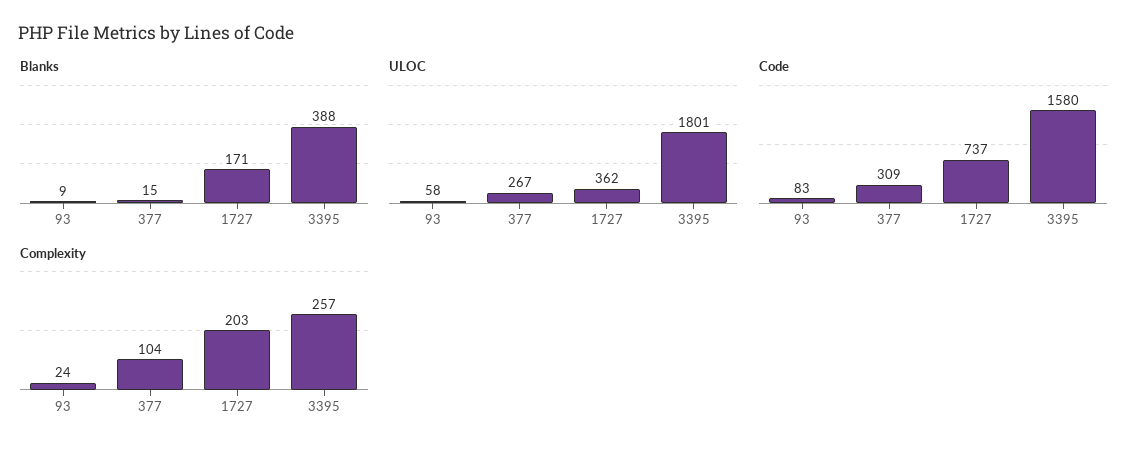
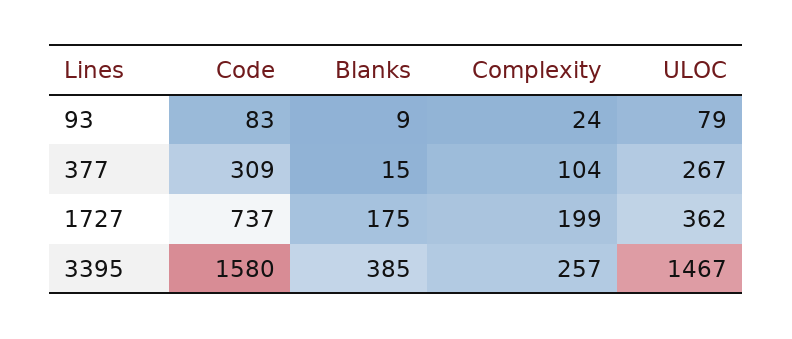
  {
    "Blanks": {
      "93": 9,
      "377": 15,
-     "1727": 171,
+     "1727": 175,
-     "3395": 388
+     "3395": 385
    },
    "ULOC": {
-     "93": 58,
+     "93": 79,
      "377": 267,
      "1727": 362,
-     "3395": 1801
+     "3395": 1467
    },
    "Code": {
      "93": 83,
      "377": 309,
      "1727": 737,
      "3395": 1580
    },
    "Complexity": {
      "93": 24,
      "377": 104,
-     "1727": 203,
+     "1727": 199,
      "3395": 257
    }
  }

